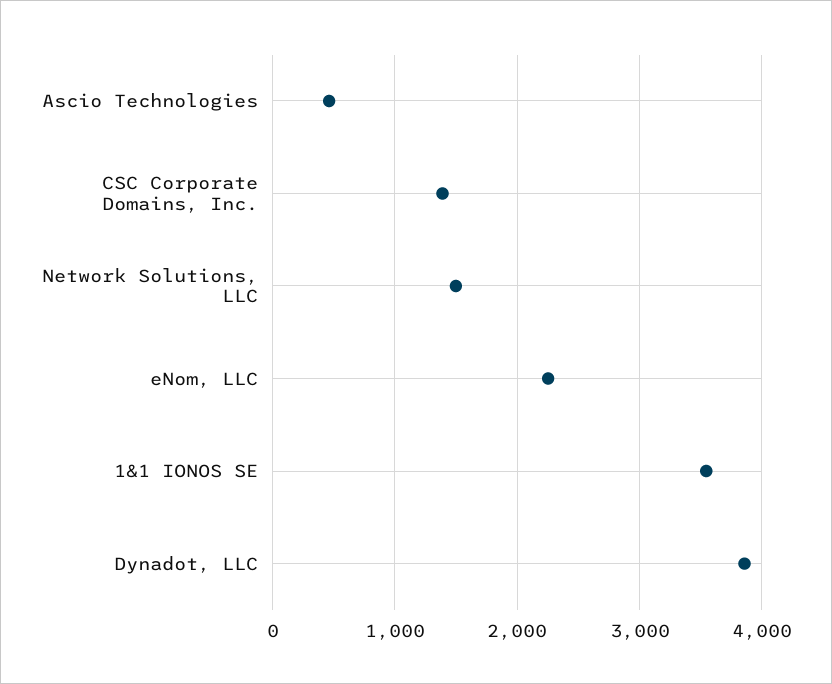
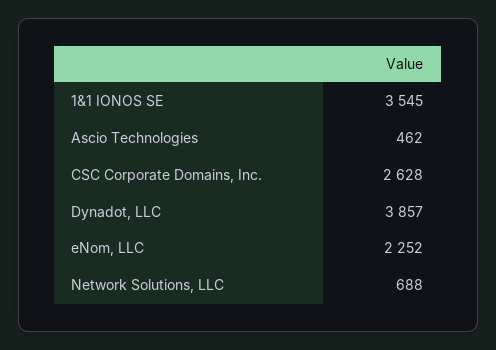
  {
    "Ascio Technologies": 462,
-   "CSC Corporate Domains, Inc.": 1400,
+   "CSC Corporate Domains, Inc.": 2628,
-   "Network Solutions, LLC": 1500,
+   "Network Solutions, LLC": 688,
    "eNom, LLC": 2252,
    "1&1 IONOS SE": 3545,
    "Dynadot, LLC": 3857
  }

